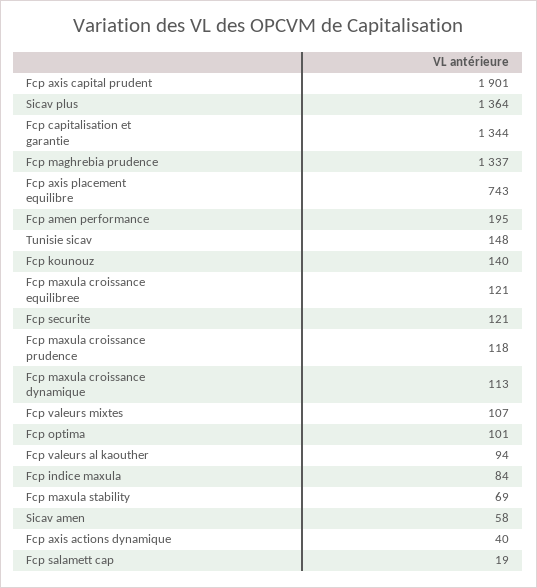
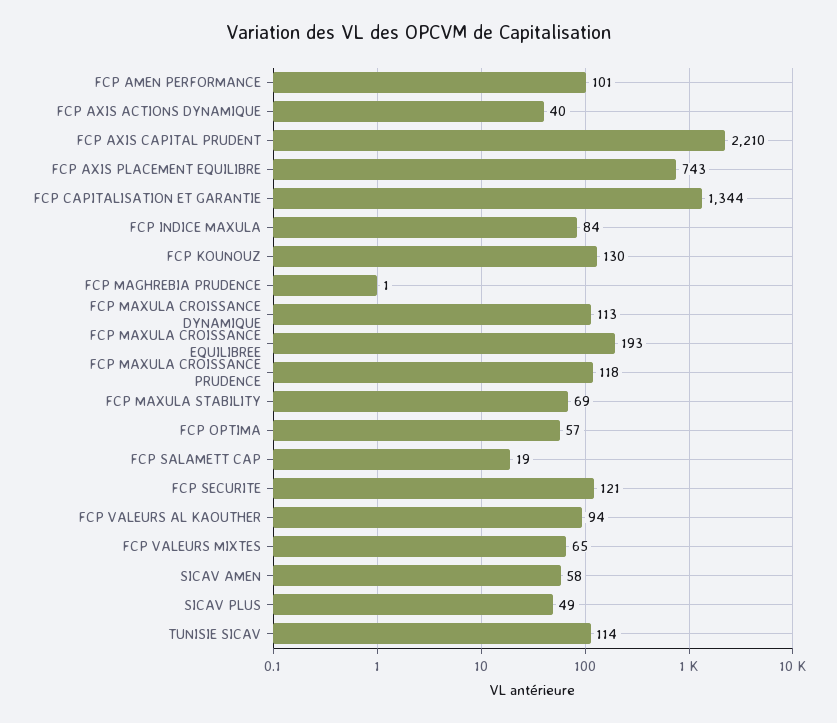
  {
-   "Fcp axis capital prudent": 1901,
+   "Fcp axis capital prudent": 2210,
-   "Sicav plus": 1364,
+   "Sicav plus": 49,
    "Fcp capitalisation et garantie": 1344,
-   "Fcp maghrebia prudence": 1337,
+   "Fcp maghrebia prudence": 1,
    "Fcp axis placement equilibre": 743,
-   "Fcp amen performance": 195,
+   "Fcp amen performance": 101,
-   "Tunisie sicav": 148,
+   "Tunisie sicav": 114,
-   "Fcp kounouz": 140,
+   "Fcp kounouz": 130,
-   "Fcp maxula croissance equilibree": 121,
+   "Fcp maxula croissance equilibree": 193,
    "Fcp securite": 121,
    "Fcp maxula croissance prudence": 118,
    "Fcp maxula croissance dynamique": 113,
-   "Fcp valeurs mixtes": 107,
+   "Fcp valeurs mixtes": 65,
-   "Fcp optima": 101,
+   "Fcp optima": 57,
    "Fcp valeurs al kaouther": 94,
    "Fcp indice maxula": 84,
    "Fcp maxula stability": 69,
    "Sicav amen": 58,
    "Fcp axis actions dynamique": 40,
    "Fcp salamett cap": 19
  }

